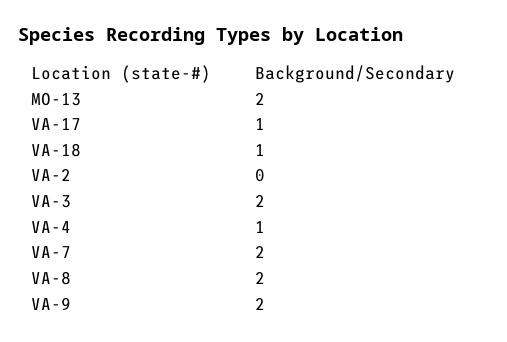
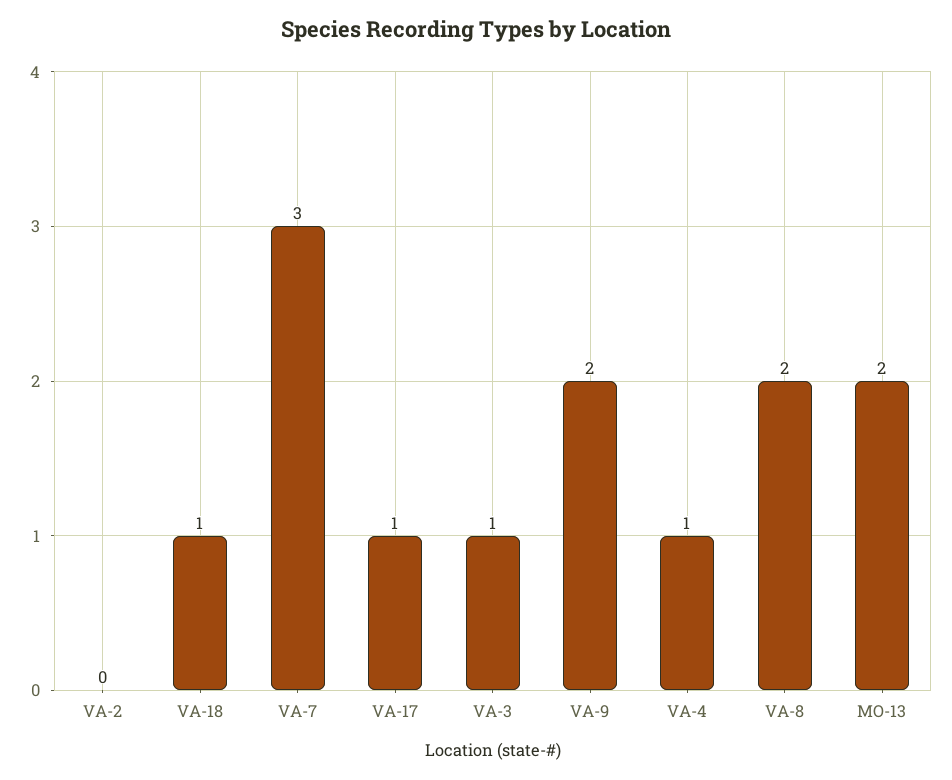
  {
    "MO-13": 2,
    "VA-17": 1,
    "VA-18": 1,
    "VA-2": 0,
-   "VA-3": 2,
+   "VA-3": 1,
    "VA-4": 1,
-   "VA-7": 2,
+   "VA-7": 3,
    "VA-8": 2,
    "VA-9": 2
  }

